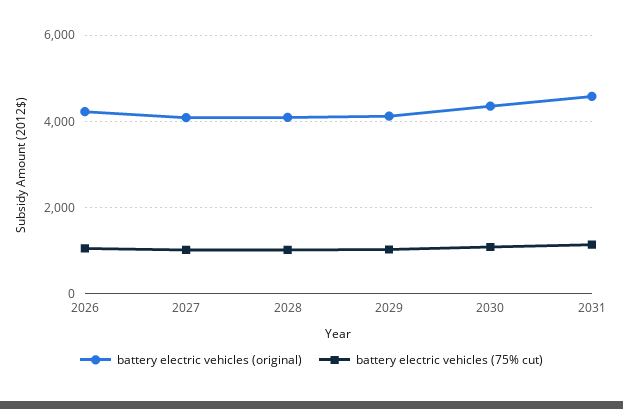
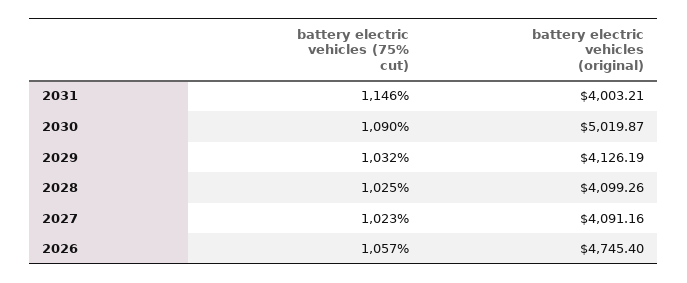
  {
    "battery electric vehicles (original)": {
-     "2026": 4200,
+     "2026": 4745.4,
      "2027": 4091.16,
      "2028": 4099.26,
      "2029": 4126.19,
-     "2030": 4400,
+     "2030": 5019.87,
-     "2031": 4600
+     "2031": 4003.21
    },
    "battery electric vehicles (75% cut)": {
      "2026": 1057,
      "2027": 1023,
      "2028": 1025,
      "2029": 1032,
      "2030": 1090,
      "2031": 1146
    }
  }

